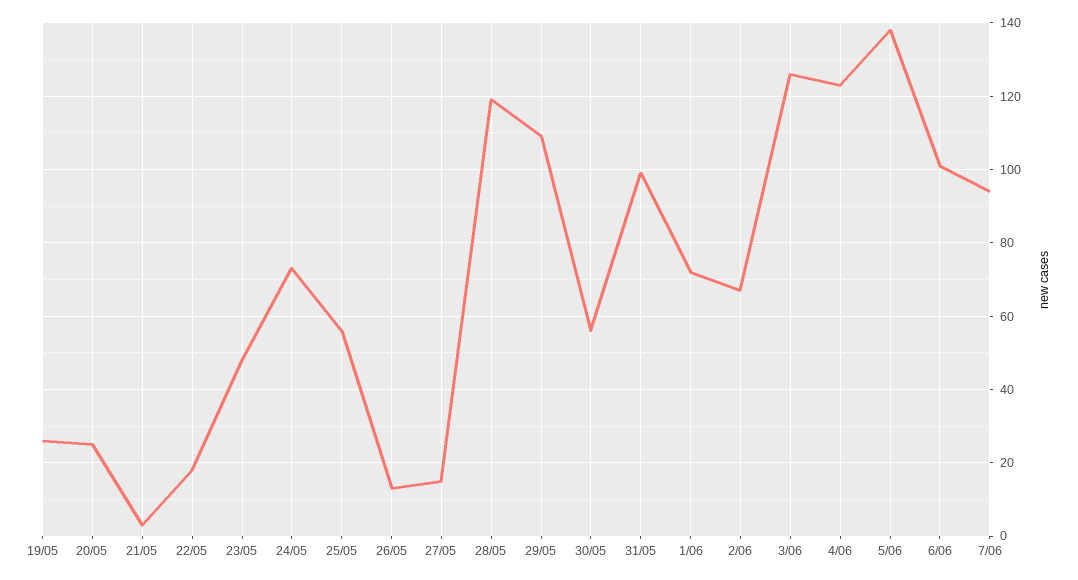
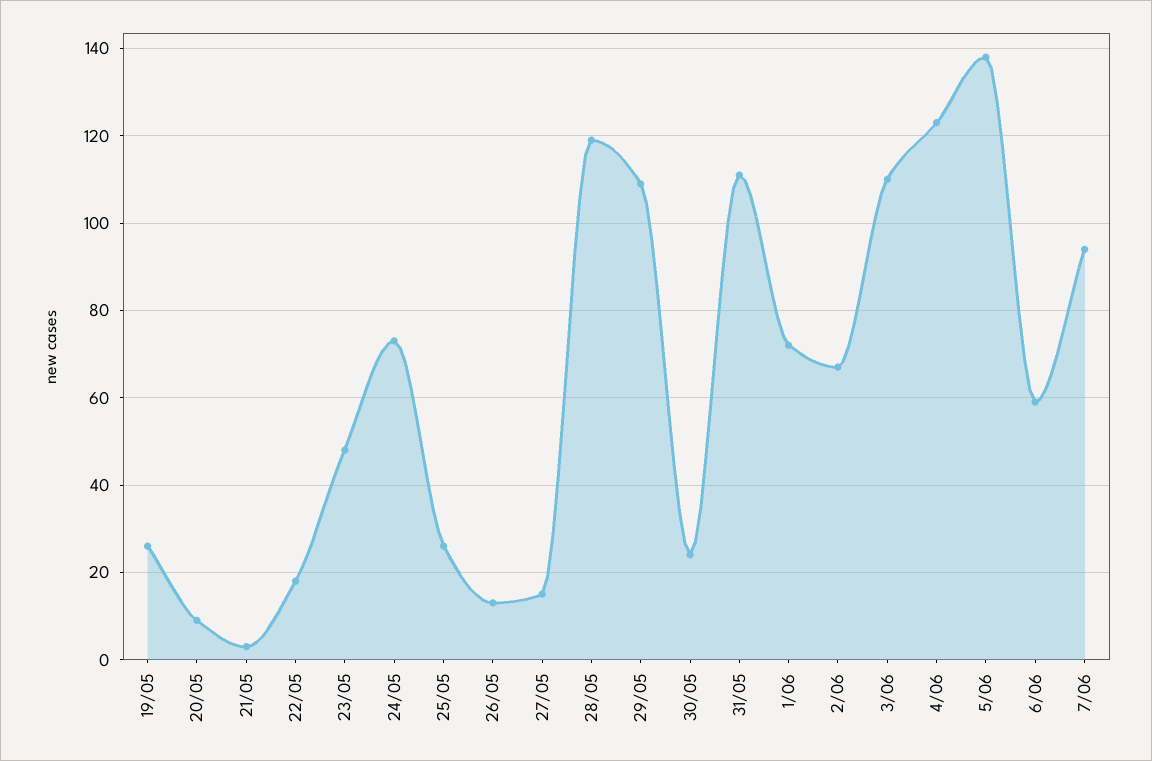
  {
    "19/05": 25,
-   "20/05": 25,
+   "20/05": 10,
    "21/05": 5,
    "22/05": 20,
    "23/05": 50,
    "24/05": 75,
-   "25/05": 55,
+   "25/05": 25,
    "26/05": 15,
    "27/05": 15,
    "28/05": 120,
    "29/05": 110,
-   "30/05": 55,
+   "30/05": 25,
-   "31/05": 100,
+   "31/05": 110,
    "1/06": 70,
    "2/06": 65,
-   "3/06": 125,
+   "3/06": 110,
    "4/06": 125,
    "5/06": 140,
-   "6/06": 100,
+   "6/06": 60,
    "7/06": 95
  }

